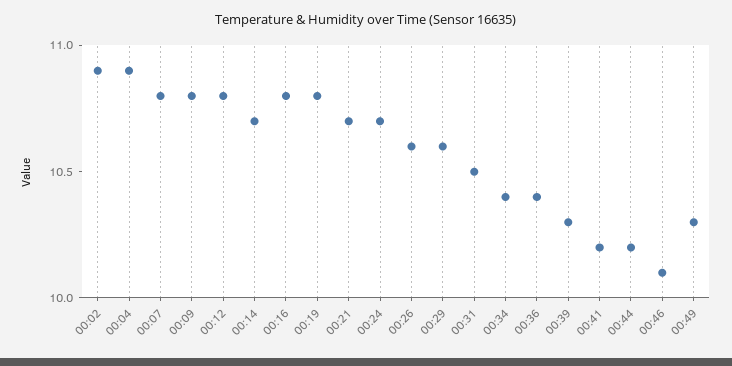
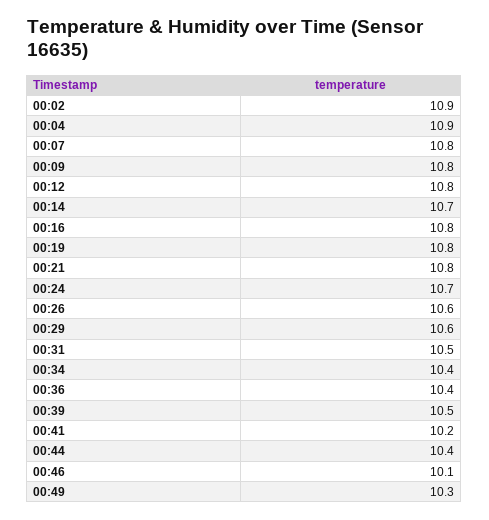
  {
    "00:02": 10.9,
    "00:04": 10.9,
    "00:07": 10.8,
    "00:09": 10.8,
    "00:12": 10.8,
    "00:14": 10.7,
    "00:16": 10.8,
    "00:19": 10.8,
-   "00:21": 10.7,
+   "00:21": 10.8,
    "00:24": 10.7,
    "00:26": 10.6,
    "00:29": 10.6,
    "00:31": 10.5,
    "00:34": 10.4,
    "00:36": 10.4,
-   "00:39": 10.3,
+   "00:39": 10.5,
    "00:41": 10.2,
-   "00:44": 10.2,
+   "00:44": 10.4,
    "00:46": 10.1,
    "00:49": 10.3
  }

